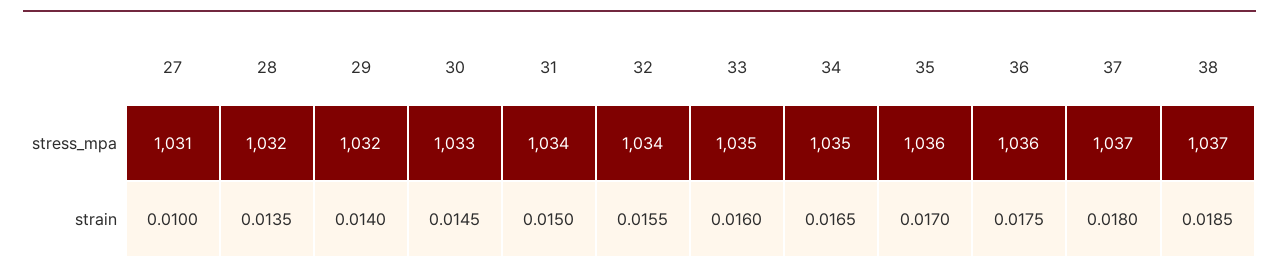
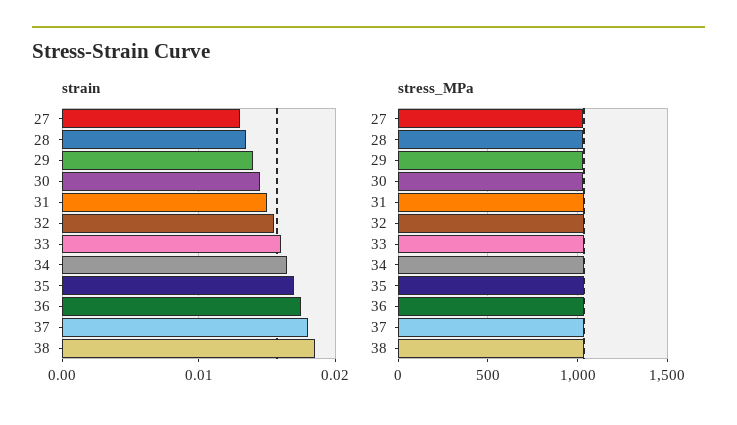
  {
    "stress_mpa": {
      "27": 1031,
      "28": 1032,
      "29": 1032,
      "30": 1033,
      "31": 1034,
      "32": 1034,
      "33": 1035,
      "34": 1035,
      "35": 1036,
      "36": 1036,
      "37": 1037,
      "38": 1037
    },
    "strain": {
-     "27": 0.01,
+     "27": 0.013,
      "28": 0.0135,
      "29": 0.014,
      "30": 0.0145,
      "31": 0.015,
      "32": 0.0155,
      "33": 0.016,
      "34": 0.0165,
      "35": 0.017,
      "36": 0.0175,
      "37": 0.018,
      "38": 0.0185
    }
  }

